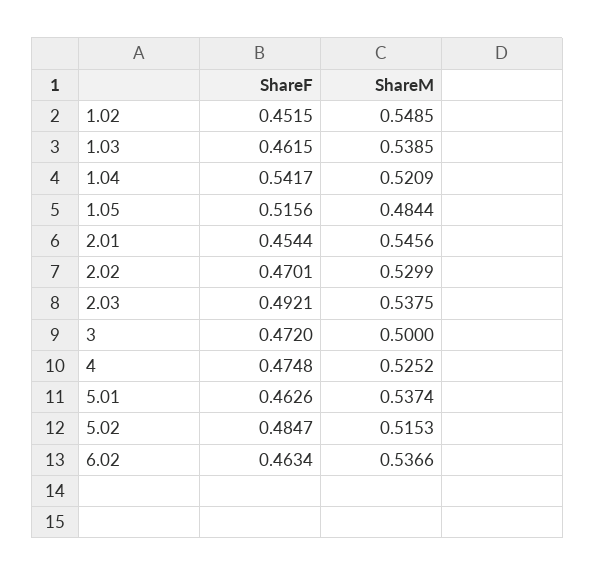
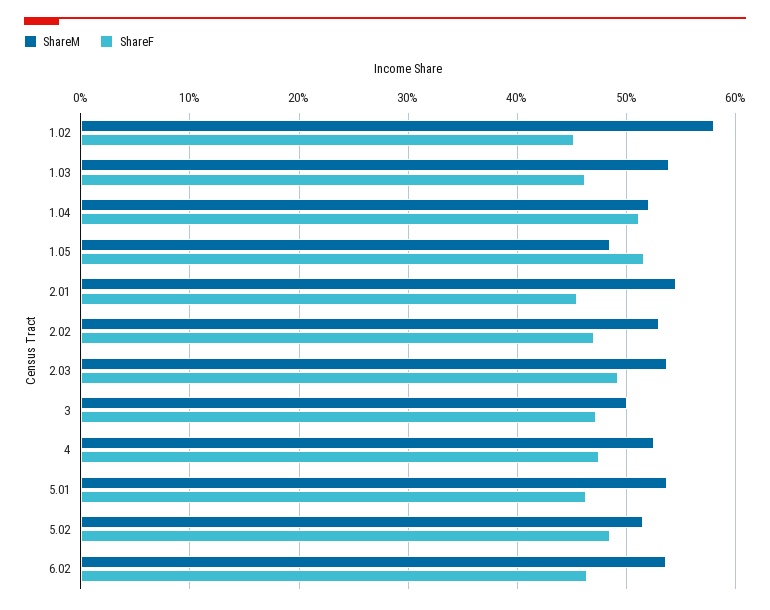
  {
    "ShareF": {
      "1.02": 0.4515,
      "1.03": 0.4615,
-     "1.04": 0.5417,
+     "1.04": 0.51,
      "1.05": 0.5156,
      "2.01": 0.4544,
      "2.02": 0.4701,
      "2.03": 0.4921,
      "3": 0.472,
      "4": 0.4748,
      "5.01": 0.4626,
      "5.02": 0.4847,
      "6.02": 0.4634
    },
    "ShareM": {
-     "1.02": 0.5485,
+     "1.02": 0.58,
      "1.03": 0.5385,
      "1.04": 0.5209,
      "1.05": 0.4844,
      "2.01": 0.5456,
      "2.02": 0.5299,
      "2.03": 0.5375,
      "3": 0.5,
      "4": 0.5252,
      "5.01": 0.5374,
      "5.02": 0.5153,
      "6.02": 0.5366
    }
  }

